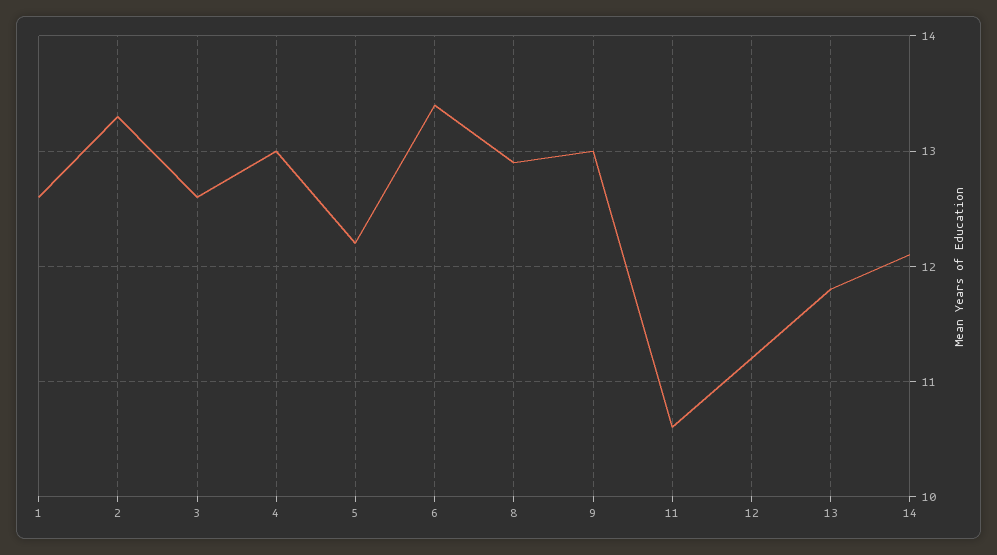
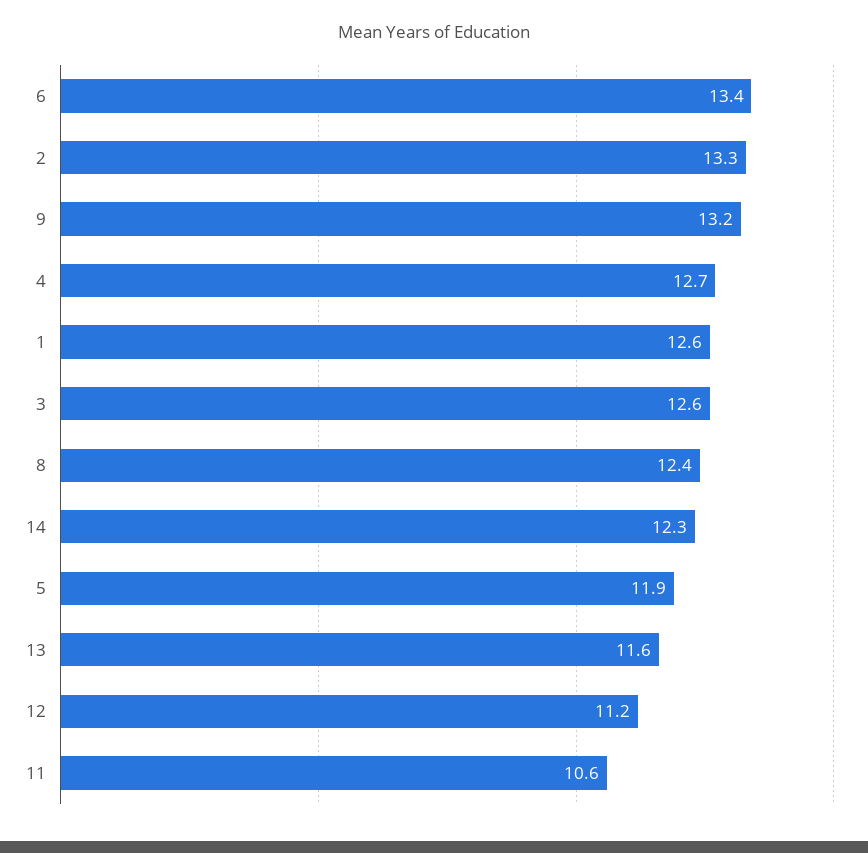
  {
    "1": 12.6,
    "2": 13.3,
    "3": 12.6,
-   "4": 13,
+   "4": 12.7,
-   "5": 12.2,
+   "5": 11.9,
    "6": 13.4,
-   "8": 12.9,
+   "8": 12.4,
-   "9": 13,
+   "9": 13.2,
    "11": 10.6,
    "12": 11.2,
-   "13": 11.8,
+   "13": 11.6,
-   "14": 12.1
+   "14": 12.3
  }

